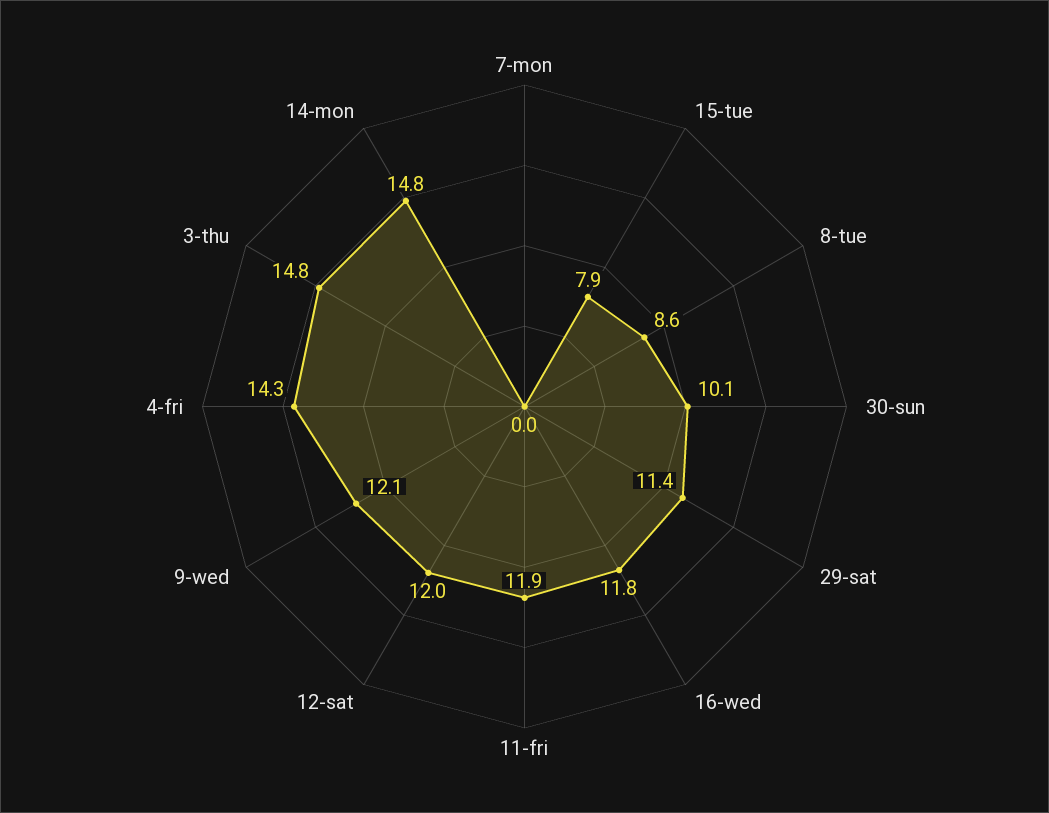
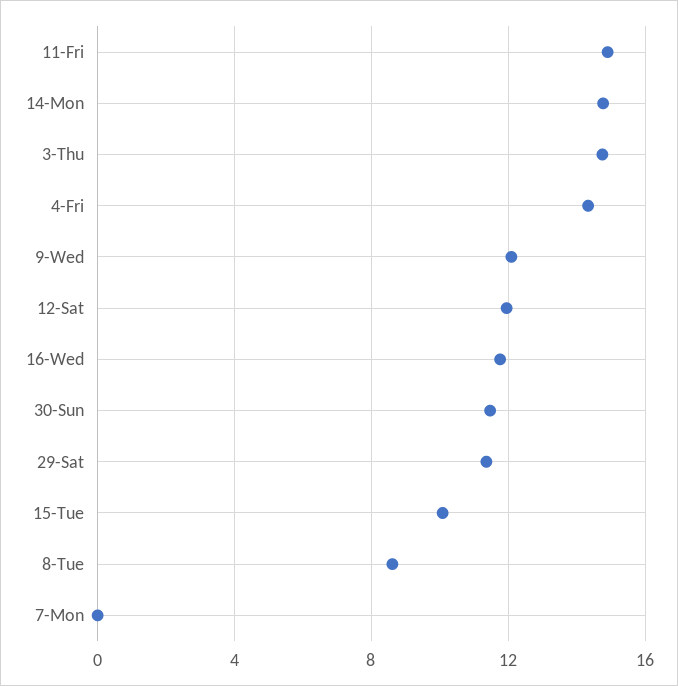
  {
    "7-mon": 0,
-   "15-tue": 7.9,
+   "15-tue": 10,
    "8-tue": 8.6,
-   "30-sun": 10.1,
+   "30-sun": 11.5,
    "29-sat": 11.4,
    "16-wed": 11.8,
-   "11-fri": 11.9,
+   "11-fri": 15,
    "12-sat": 12,
    "9-wed": 12.1,
    "4-fri": 14.3,
    "3-thu": 14.8,
    "14-mon": 14.8
  }

